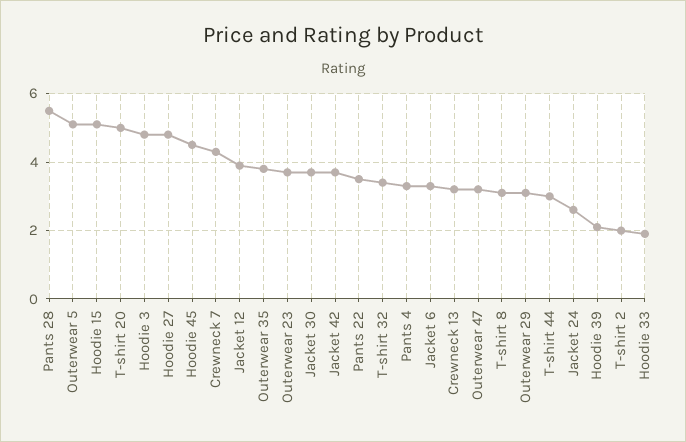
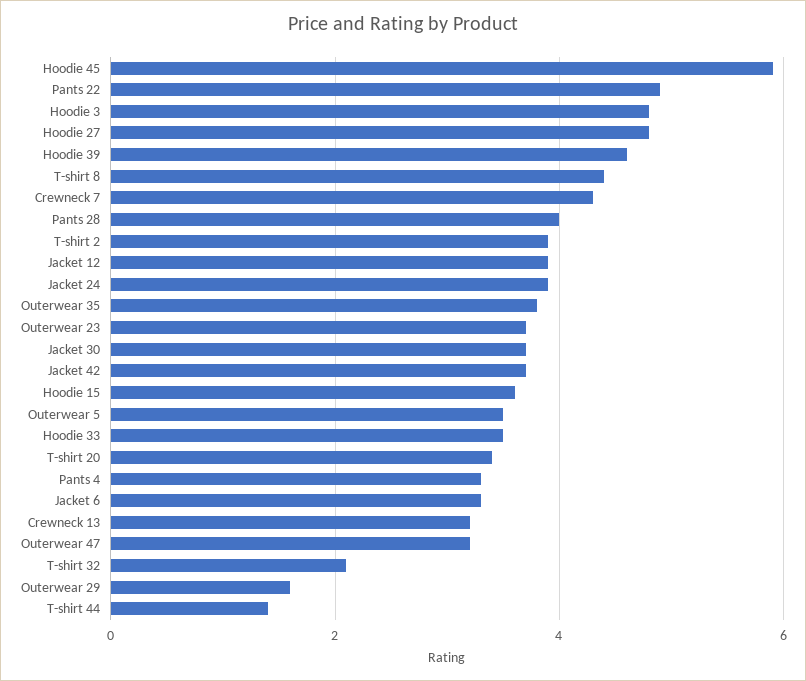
  {
-   "Pants 28": 5.5,
+   "Pants 28": 4,
-   "Outerwear 5": 5,
+   "Outerwear 5": 3.5,
-   "Hoodie 15": 5,
+   "Hoodie 15": 3.5,
-   "T-shirt 20": 5,
+   "T-shirt 20": 3.5,
    "Hoodie 3": 5,
    "Hoodie 27": 5,
-   "Hoodie 45": 4.5,
+   "Hoodie 45": 6,
    "Crewneck 7": 4.5,
    "Jacket 12": 4,
    "Outerwear 35": 4,
    "Outerwear 23": 3.5,
    "Jacket 30": 3.5,
    "Jacket 42": 3.5,
-   "Pants 22": 3.5,
+   "Pants 22": 5,
-   "T-shirt 32": 3.5,
+   "T-shirt 32": 2,
    "Pants 4": 3.5,
    "Jacket 6": 3.5,
    "Crewneck 13": 3,
    "Outerwear 47": 3,
-   "T-shirt 8": 3,
+   "T-shirt 8": 4.5,
-   "Outerwear 29": 3,
+   "Outerwear 29": 1.5,
-   "T-shirt 44": 3,
+   "T-shirt 44": 1.5,
-   "Jacket 24": 2.5,
+   "Jacket 24": 4,
-   "Hoodie 39": 2,
+   "Hoodie 39": 4.5,
-   "T-shirt 2": 2,
+   "T-shirt 2": 4,
-   "Hoodie 33": 2
+   "Hoodie 33": 3.5
  }

